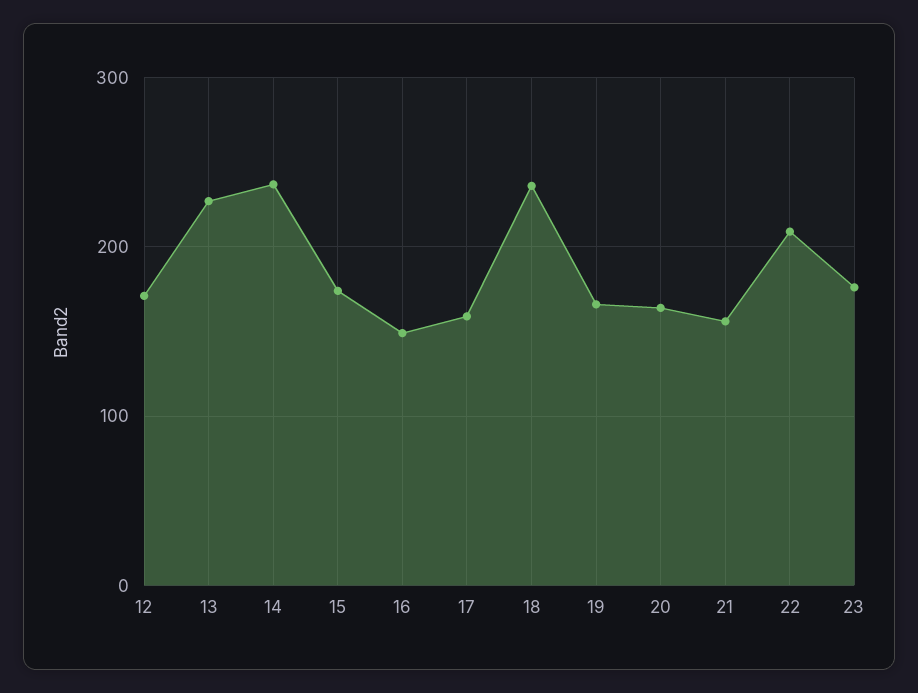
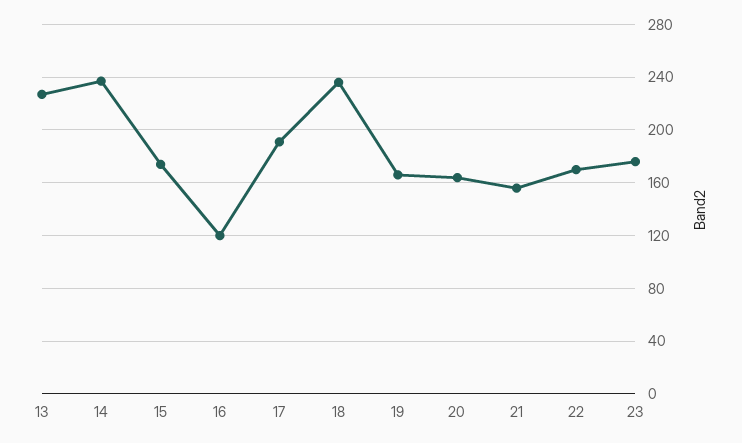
  {
-   "12": 170,
    "13": 225,
    "14": 235,
    "15": 175,
-   "16": 150,
+   "16": 120,
-   "17": 160,
+   "17": 190,
    "18": 235,
    "19": 165,
    "20": 165,
    "21": 155,
-   "22": 210,
+   "22": 170,
    "23": 175
  }

